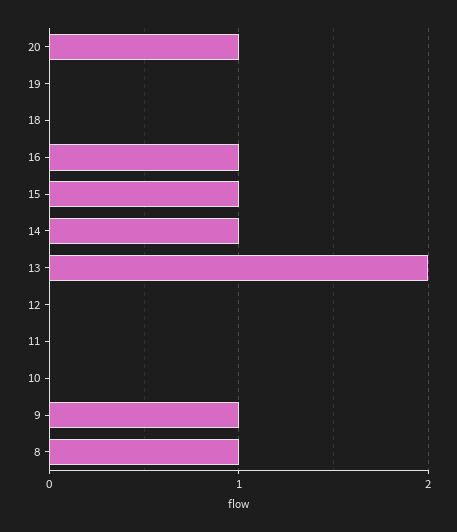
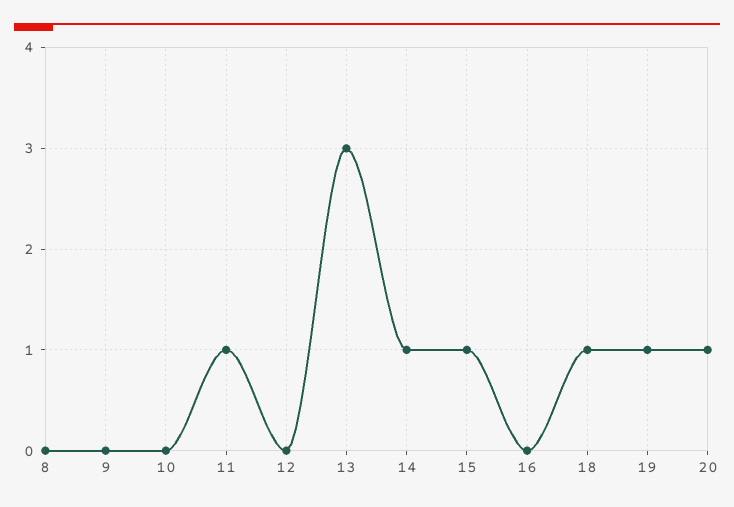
  {
    "20": 1,
-   "19": 0,
+   "19": 1,
-   "18": 0,
+   "18": 1,
-   "16": 1,
+   "16": 0,
    "15": 1,
    "14": 1,
-   "13": 2,
+   "13": 3,
    "12": 0,
-   "11": 0,
+   "11": 1,
    "10": 0,
-   "9": 1,
+   "9": 0,
-   "8": 1
+   "8": 0
  }

